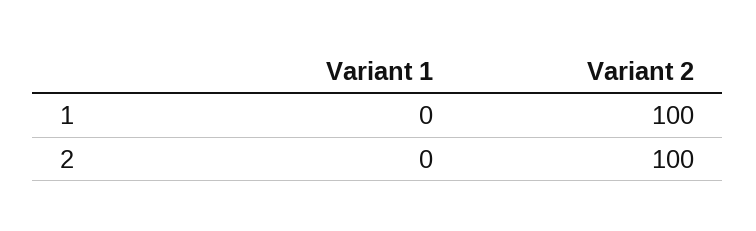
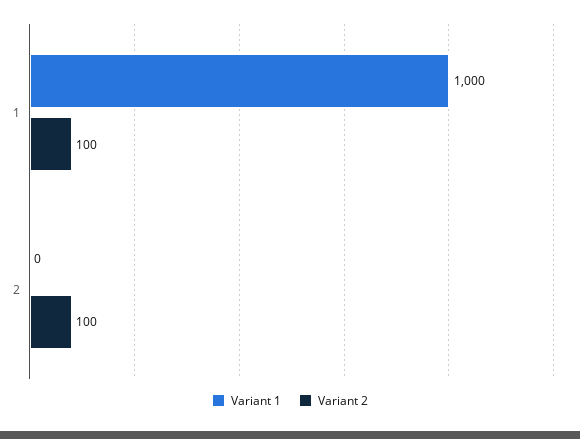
  {
    "Variant 1": {
-     "1": 0,
+     "1": 1000,
      "2": 0
    },
    "Variant 2": {
      "1": 100,
      "2": 100
    }
  }

